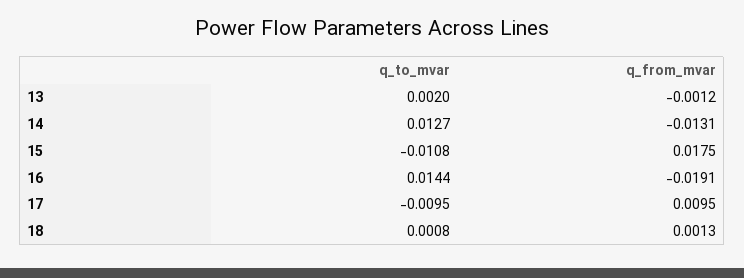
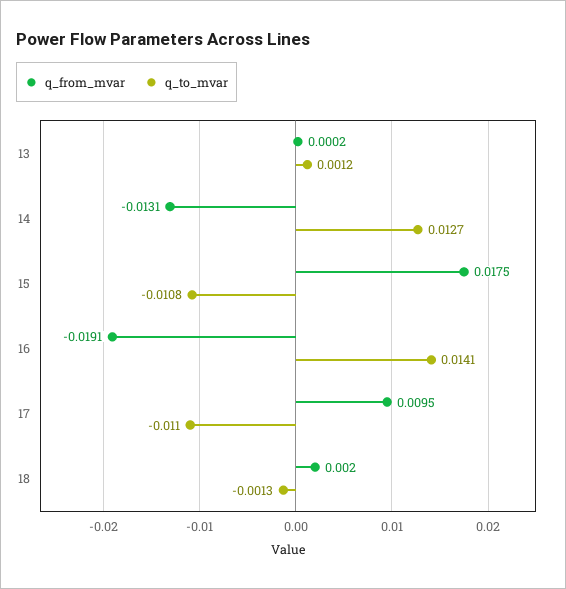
  {
    "q_to_mvar": {
-     "13": 0.002,
+     "13": 0.0012,
      "14": 0.0127,
      "15": -0.0108,
-     "16": 0.0144,
+     "16": 0.0141,
-     "17": -0.0095,
+     "17": -0.011,
-     "18": 0.0008
+     "18": -0.0013
    },
    "q_from_mvar": {
-     "13": -0.0012,
+     "13": 0.0002,
      "14": -0.0131,
      "15": 0.0175,
      "16": -0.0191,
      "17": 0.0095,
-     "18": 0.0013
+     "18": 0.002
    }
  }

